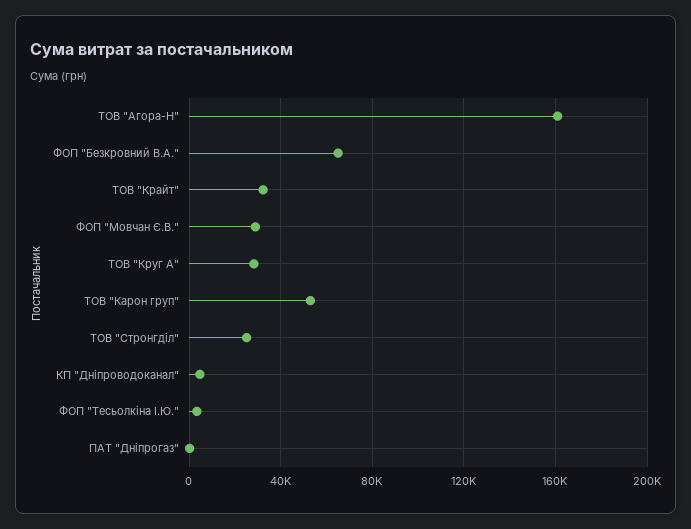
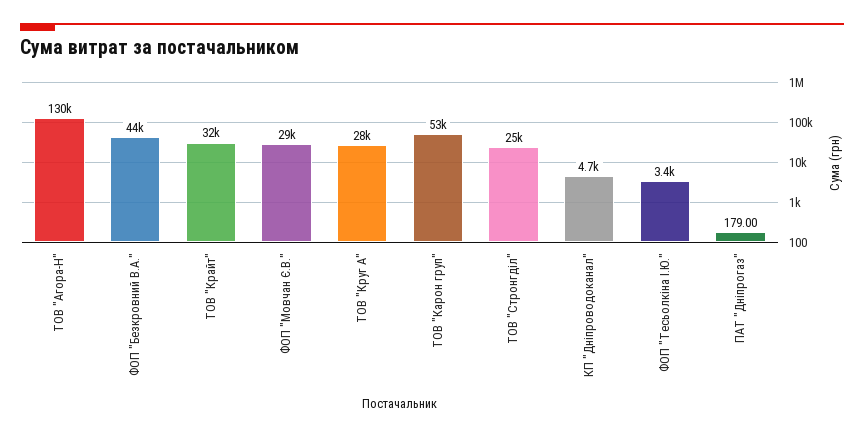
  {
-   "ТОВ \"Агора-Н\"": 160000,
+   "ТОВ \"Агора-Н\"": 130000,
-   "ФОП \"Безкровний В.А.\"": 65000,
+   "ФОП \"Безкровний В.А.\"": 44000,
    "ТОВ \"Крайт\"": 32000,
    "ФОП \"Мовчан Є.В.\"": 29000,
    "ТОВ \"Круг А\"": 28000,
    "ТОВ \"Карон груп\"": 53000,
    "ТОВ \"Стронгділ\"": 25000,
    "КП \"Дніпроводоканал\"": 4700,
    "ФОП \"Тесьолкіна І.Ю.\"": 3400,
    "ПАТ \"Дніпрогаз\"": 179
  }

